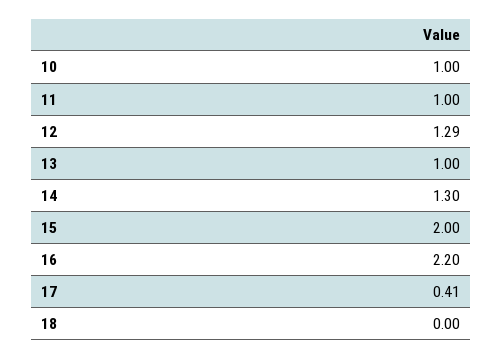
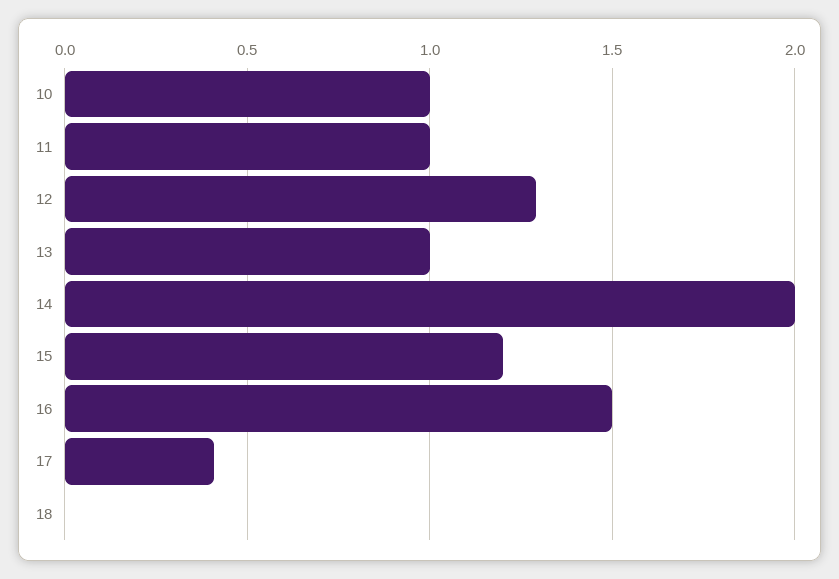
  {
    "10": 1,
    "11": 1,
    "12": 1.29,
    "13": 1,
-   "14": 1.3,
+   "14": 2,
-   "15": 2,
+   "15": 1.2,
-   "16": 2.2,
+   "16": 1.5,
    "17": 0.41,
    "18": 0
  }

